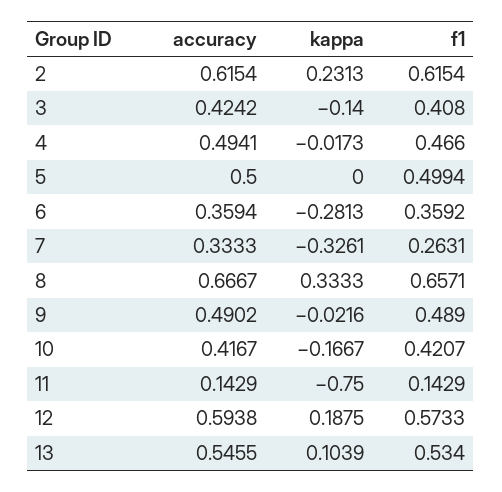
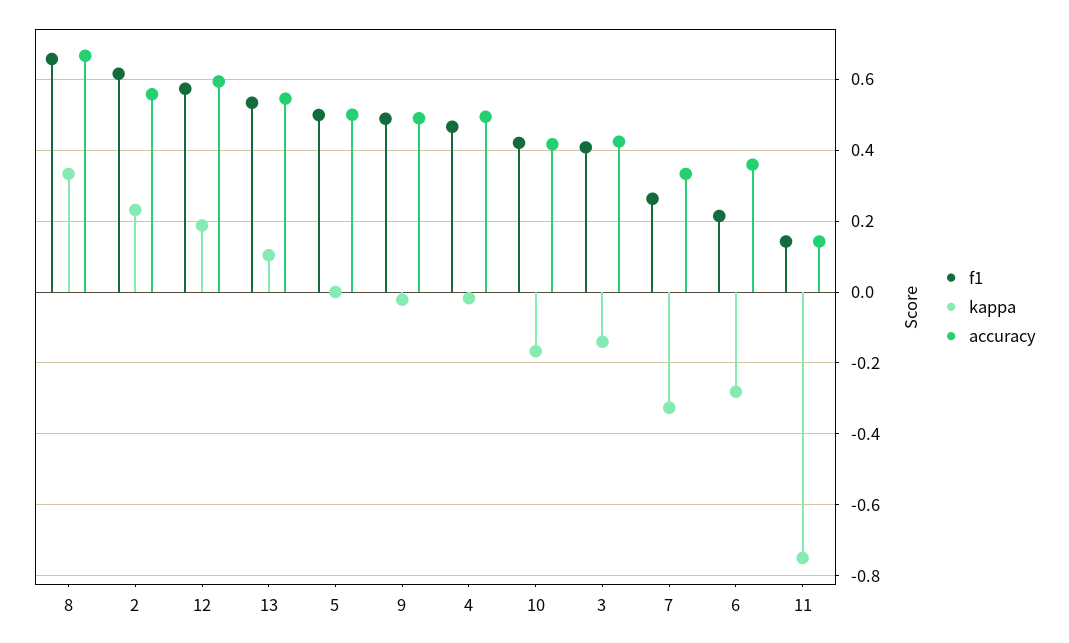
  {
    "accuracy": {
-     "2": 0.6154,
+     "2": 0.56,
      "3": 0.4242,
      "4": 0.4941,
      "5": 0.5,
      "6": 0.3594,
      "7": 0.3333,
      "8": 0.6667,
      "9": 0.4902,
      "10": 0.4167,
      "11": 0.1429,
      "12": 0.5938,
      "13": 0.5455
    },
    "kappa": {
      "2": 0.2313,
      "3": -0.14,
      "4": -0.0173,
      "5": 0,
      "6": -0.2813,
      "7": -0.3261,
      "8": 0.3333,
      "9": -0.0216,
      "10": -0.1667,
      "11": -0.75,
      "12": 0.1875,
      "13": 0.1039
    },
    "f1": {
      "2": 0.6154,
      "3": 0.408,
      "4": 0.466,
      "5": 0.4994,
-     "6": 0.3592,
+     "6": 0.22,
      "7": 0.2631,
      "8": 0.6571,
      "9": 0.489,
      "10": 0.4207,
      "11": 0.1429,
      "12": 0.5733,
      "13": 0.534
    }
  }

